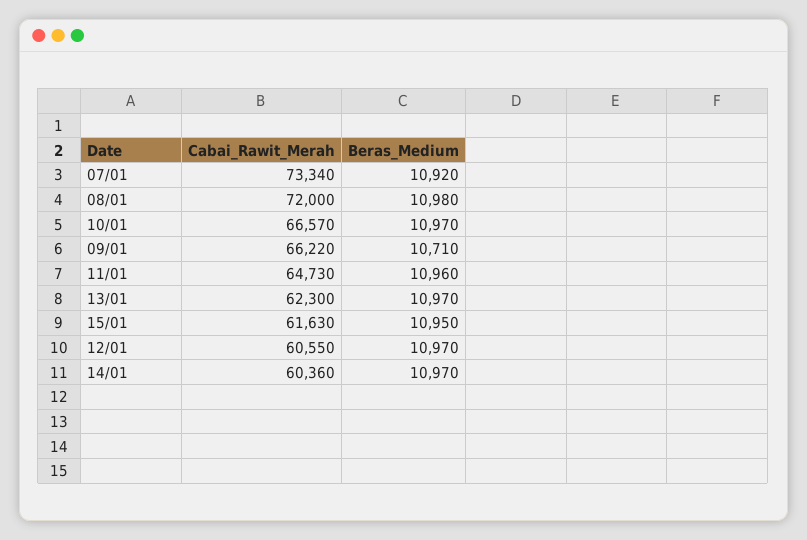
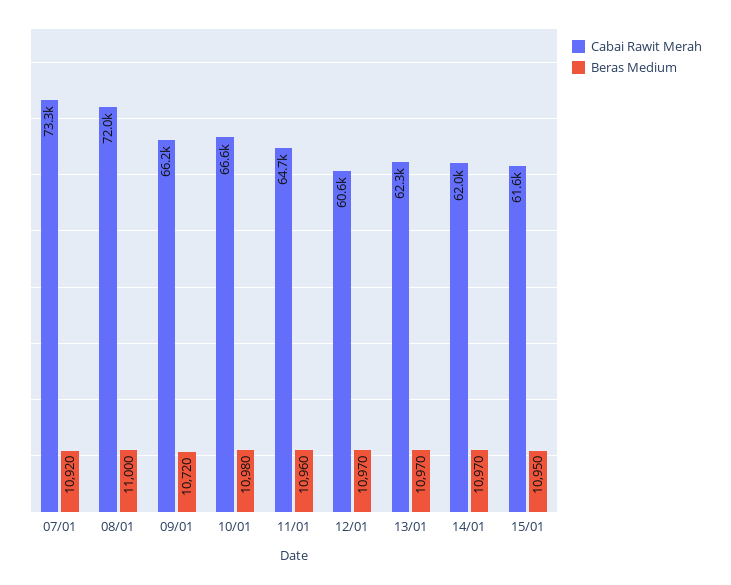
  {
    "Cabai_Rawit_Merah": {
      "07/01": 73340,
      "08/01": 72000,
      "10/01": 66570,
      "09/01": 66220,
      "11/01": 64730,
      "13/01": 62300,
      "15/01": 61630,
      "12/01": 60550,
-     "14/01": 60360
+     "14/01": 62000
    },
    "Beras_Medium": {
      "07/01": 10920,
-     "08/01": 10980,
+     "08/01": 11000,
-     "10/01": 10970,
+     "10/01": 10980,
-     "09/01": 10710,
+     "09/01": 10720,
      "11/01": 10960,
      "13/01": 10970,
      "15/01": 10950,
      "12/01": 10970,
      "14/01": 10970
    }
  }

